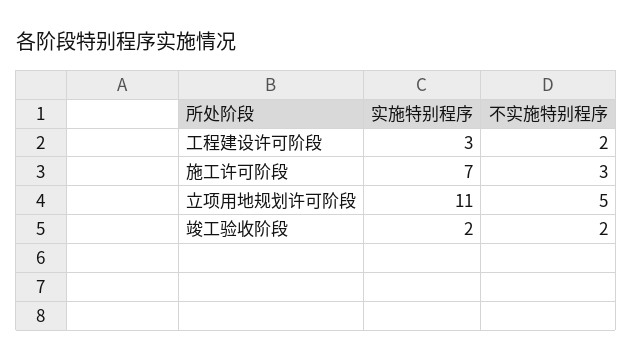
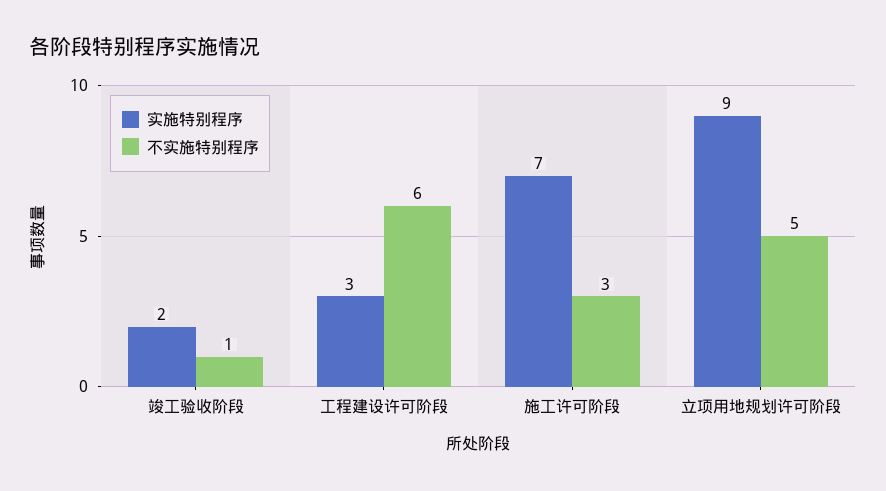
  {
    "实施特别程序": {
      "工程建设许可阶段": 3,
      "施工许可阶段": 7,
-     "立项用地规划许可阶段": 11,
+     "立项用地规划许可阶段": 9,
      "竣工验收阶段": 2
    },
    "不实施特别程序": {
-     "工程建设许可阶段": 2,
+     "工程建设许可阶段": 6,
      "施工许可阶段": 3,
      "立项用地规划许可阶段": 5,
-     "竣工验收阶段": 2
+     "竣工验收阶段": 1
    }
  }

